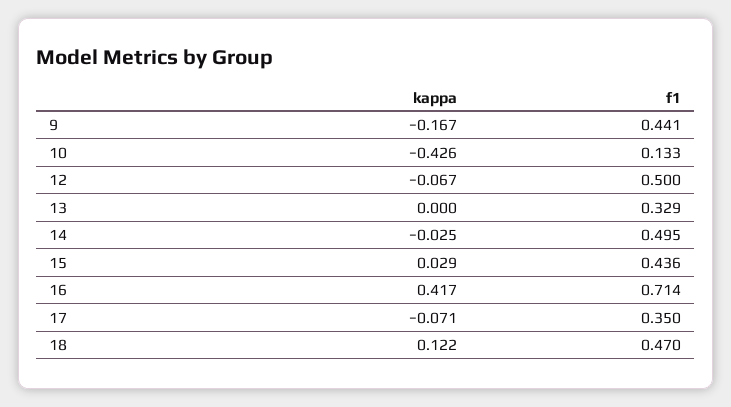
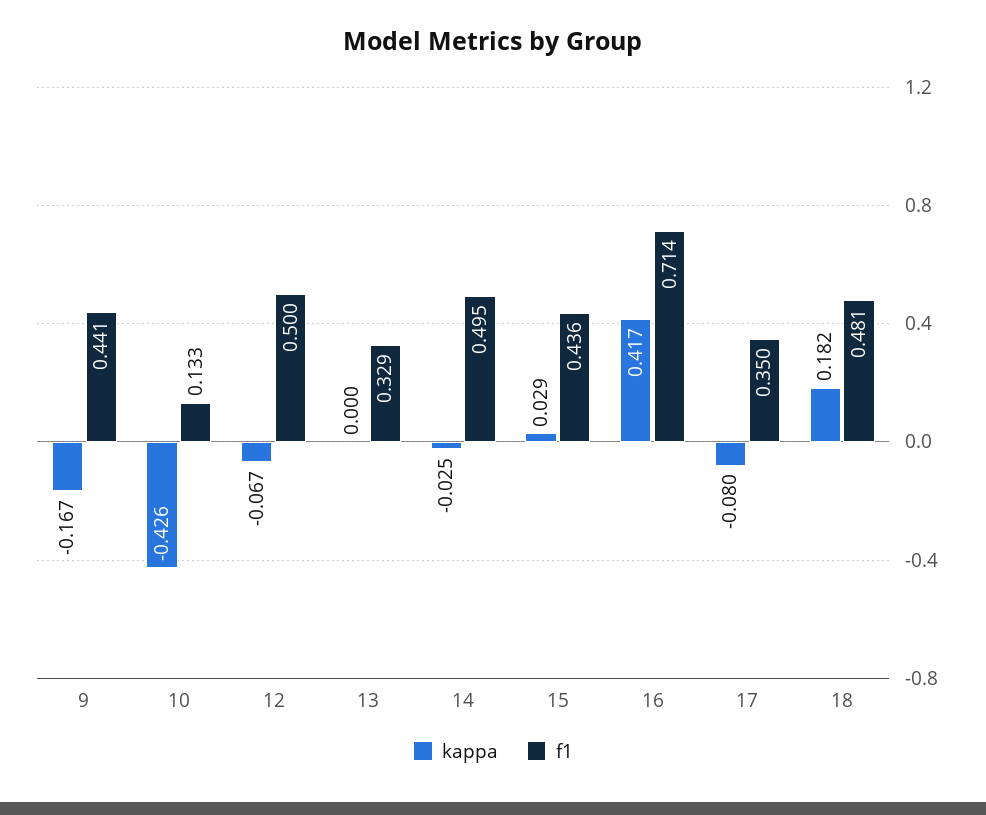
  {
    "kappa": {
      "9": -0.167,
      "10": -0.426,
      "12": -0.067,
      "13": 0,
      "14": -0.025,
      "15": 0.029,
      "16": 0.417,
-     "17": -0.071,
+     "17": -0.08,
-     "18": 0.122
+     "18": 0.182
    },
    "f1": {
      "9": 0.441,
      "10": 0.133,
      "12": 0.5,
      "13": 0.329,
      "14": 0.495,
      "15": 0.436,
      "16": 0.714,
      "17": 0.35,
-     "18": 0.47
+     "18": 0.481
    }
  }

